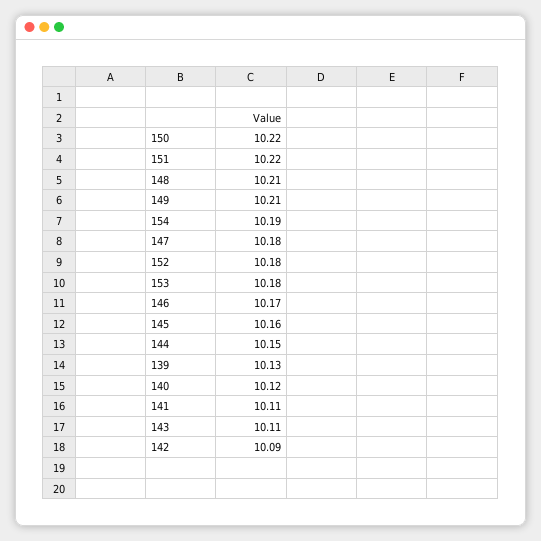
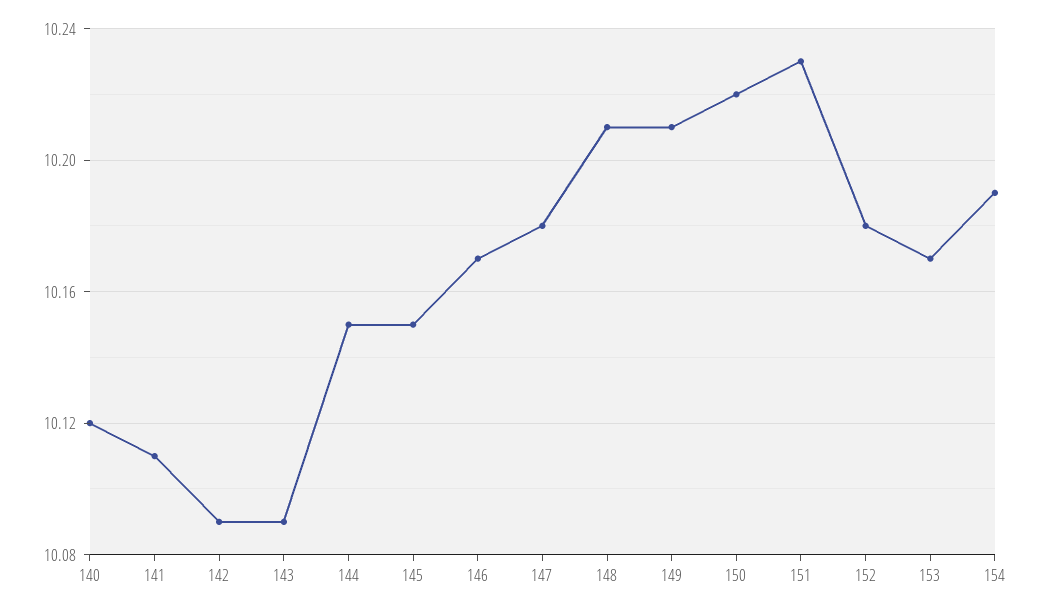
  {
    "150": 10.22,
-   "151": 10.22,
+   "151": 10.23,
    "148": 10.21,
    "149": 10.21,
    "154": 10.19,
    "147": 10.18,
    "152": 10.18,
-   "153": 10.18,
+   "153": 10.17,
    "146": 10.17,
-   "145": 10.16,
+   "145": 10.15,
    "144": 10.15,
-   "139": 10.13,
    "140": 10.12,
    "141": 10.11,
-   "143": 10.11,
+   "143": 10.09,
    "142": 10.09
  }

